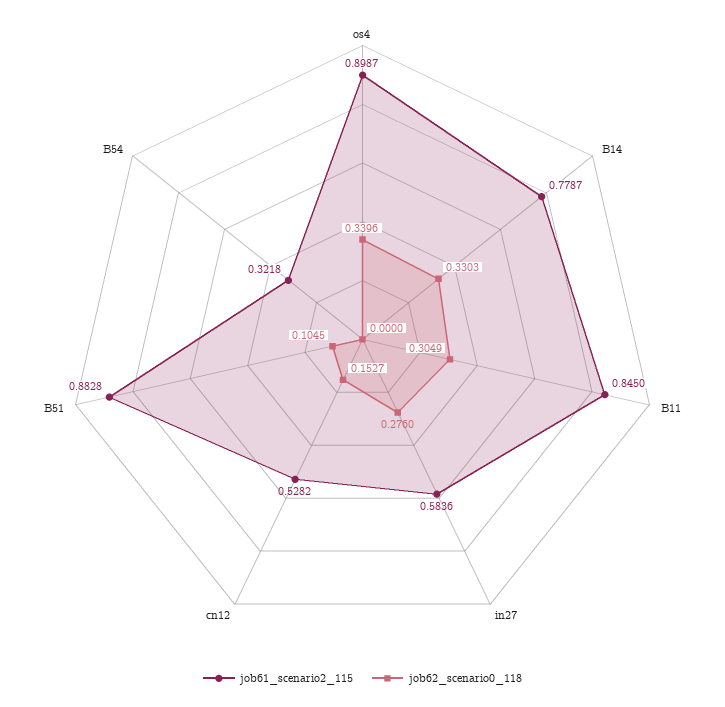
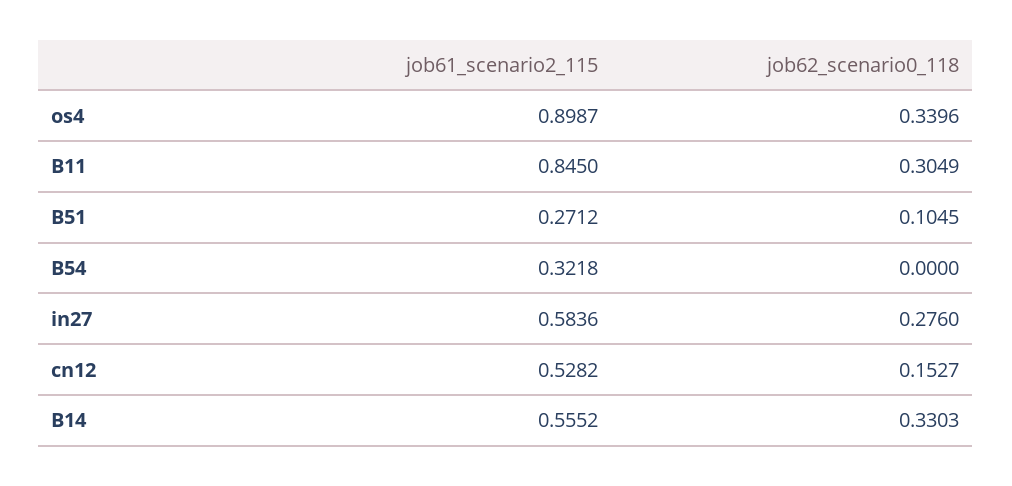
  {
    "job61_scenario2_115": {
      "os4": 0.8987,
-     "B14": 0.7787,
+     "B14": 0.5552,
      "B11": 0.845,
      "in27": 0.5836,
      "cn12": 0.5282,
-     "B51": 0.8828,
+     "B51": 0.2712,
      "B54": 0.3218
    },
    "job62_scenario0_118": {
      "os4": 0.3396,
      "B14": 0.3303,
      "B11": 0.3049,
      "in27": 0.276,
      "cn12": 0.1527,
      "B51": 0.1045,
      "B54": 0
    }
  }

